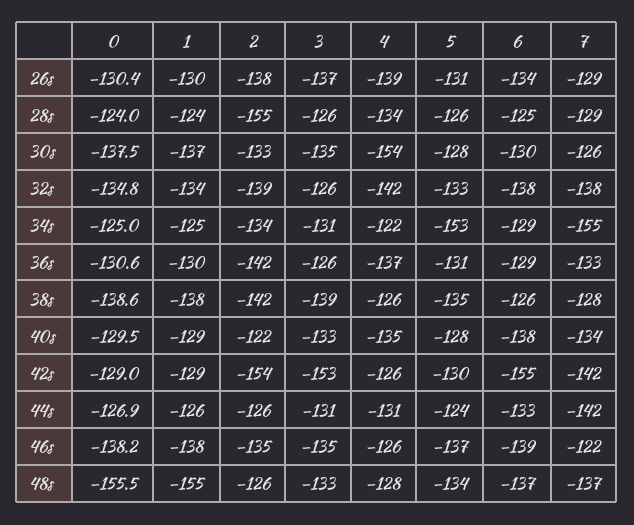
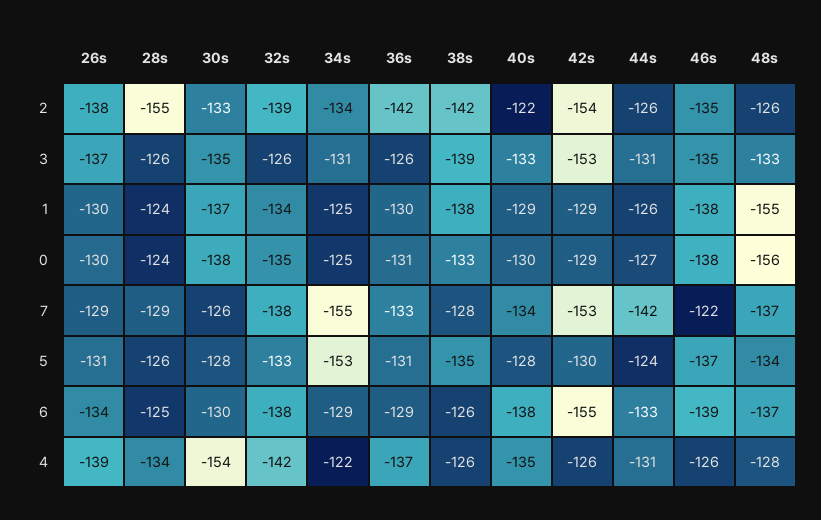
  {
    "0": {
      "26s": -130.4,
      "28s": -124,
      "30s": -137.5,
      "32s": -134.8,
      "34s": -125,
      "36s": -130.6,
-     "38s": -138.6,
+     "38s": -133,
      "40s": -129.5,
      "42s": -129,
      "44s": -126.9,
      "46s": -138.2,
      "48s": -155.5
    },
    "1": {
      "26s": -130,
      "28s": -124,
      "30s": -137,
      "32s": -134,
      "34s": -125,
      "36s": -130,
      "38s": -138,
      "40s": -129,
      "42s": -129,
      "44s": -126,
      "46s": -138,
      "48s": -155
    },
    "2": {
      "26s": -138,
      "28s": -155,
      "30s": -133,
      "32s": -139,
      "34s": -134,
      "36s": -142,
      "38s": -142,
      "40s": -122,
      "42s": -154,
      "44s": -126,
      "46s": -135,
      "48s": -126
    },
    "3": {
      "26s": -137,
      "28s": -126,
      "30s": -135,
      "32s": -126,
      "34s": -131,
      "36s": -126,
      "38s": -139,
      "40s": -133,
      "42s": -153,
      "44s": -131,
      "46s": -135,
      "48s": -133
    },
    "4": {
      "26s": -139,
      "28s": -134,
      "30s": -154,
      "32s": -142,
      "34s": -122,
      "36s": -137,
      "38s": -126,
      "40s": -135,
      "42s": -126,
      "44s": -131,
      "46s": -126,
      "48s": -128
    },
    "5": {
      "26s": -131,
      "28s": -126,
      "30s": -128,
      "32s": -133,
      "34s": -153,
      "36s": -131,
      "38s": -135,
      "40s": -128,
      "42s": -130,
      "44s": -124,
      "46s": -137,
      "48s": -134
    },
    "6": {
      "26s": -134,
      "28s": -125,
      "30s": -130,
      "32s": -138,
      "34s": -129,
      "36s": -129,
      "38s": -126,
      "40s": -138,
      "42s": -155,
      "44s": -133,
      "46s": -139,
      "48s": -137
    },
    "7": {
      "26s": -129,
      "28s": -129,
      "30s": -126,
      "32s": -138,
      "34s": -155,
      "36s": -133,
      "38s": -128,
      "40s": -134,
-     "42s": -142,
+     "42s": -153,
      "44s": -142,
      "46s": -122,
      "48s": -137
    }
  }

